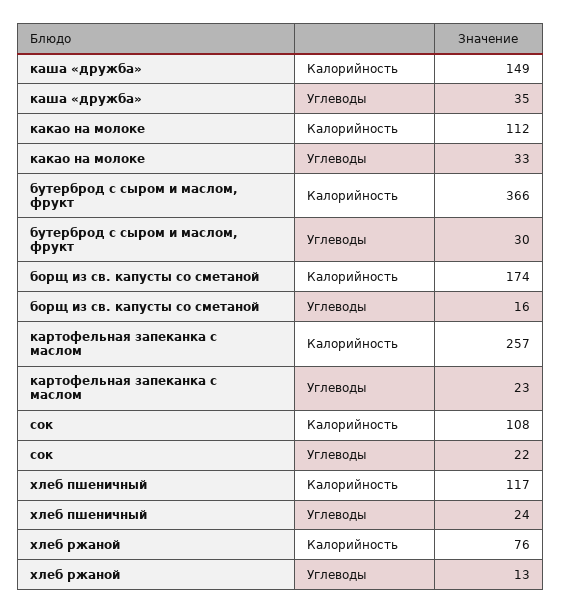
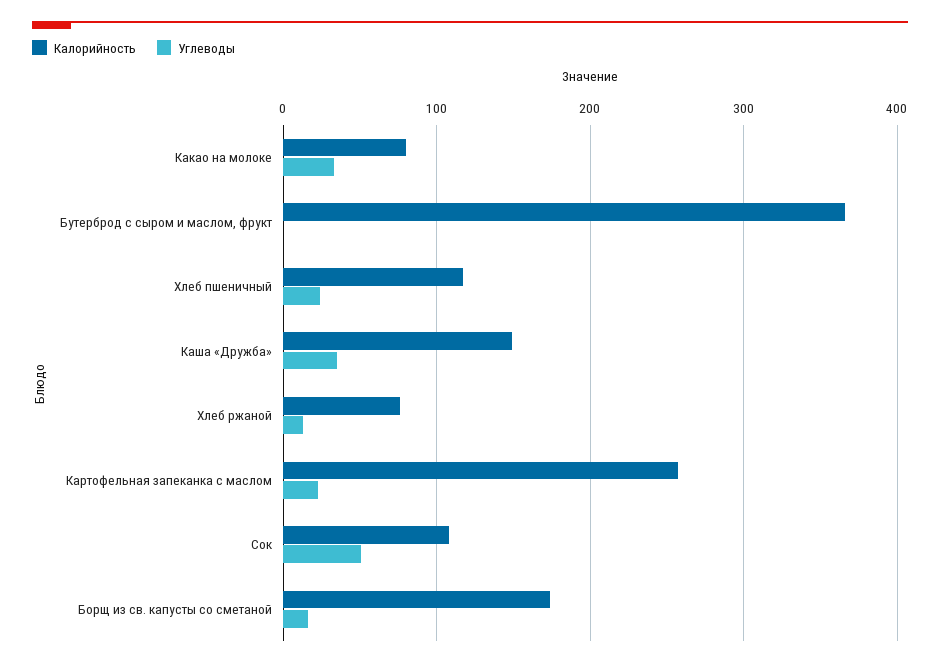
  {
    "Калорийность": {
      "каша «дружба»": 149,
-     "какао на молоке": 112,
+     "какао на молоке": 80,
      "бутерброд с сыром и маслом, фрукт": 366,
      "борщ из св. капусты со сметаной": 174,
      "картофельная запеканка с маслом": 257,
      "сок": 108,
      "хлеб пшеничный": 117,
      "хлеб ржаной": 76
    },
    "Углеводы": {
      "каша «дружба»": 35,
      "какао на молоке": 33,
-     "бутерброд с сыром и маслом, фрукт": 30,
+     "бутерброд с сыром и маслом, фрукт": 0,
      "борщ из св. капусты со сметаной": 16,
      "картофельная запеканка с маслом": 23,
-     "сок": 22,
+     "сок": 50,
      "хлеб пшеничный": 24,
      "хлеб ржаной": 13
    }
  }

